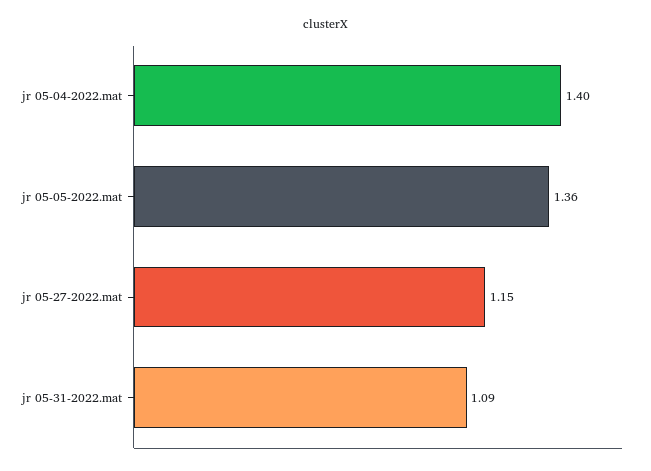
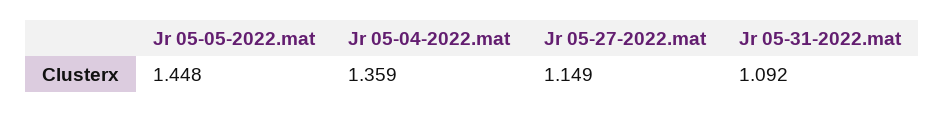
  {
-   "jr 05-04-2022.mat": 1.4,
+   "jr 05-04-2022.mat": 1.359,
-   "jr 05-05-2022.mat": 1.36,
+   "jr 05-05-2022.mat": 1.448,
    "jr 05-27-2022.mat": 1.149,
    "jr 05-31-2022.mat": 1.092
  }

